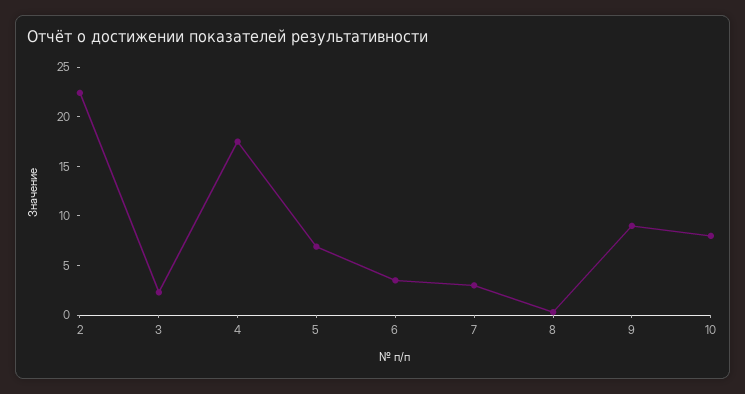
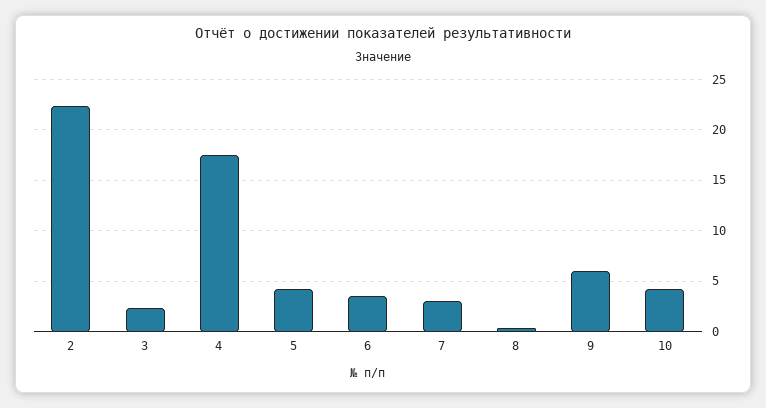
  {
    "2": 22,
    "3": 2,
    "4": 18,
-   "5": 7,
+   "5": 4,
    "6": 4,
    "7": 3,
    "8": 0,
-   "9": 9,
+   "9": 6,
-   "10": 8
+   "10": 4
  }

